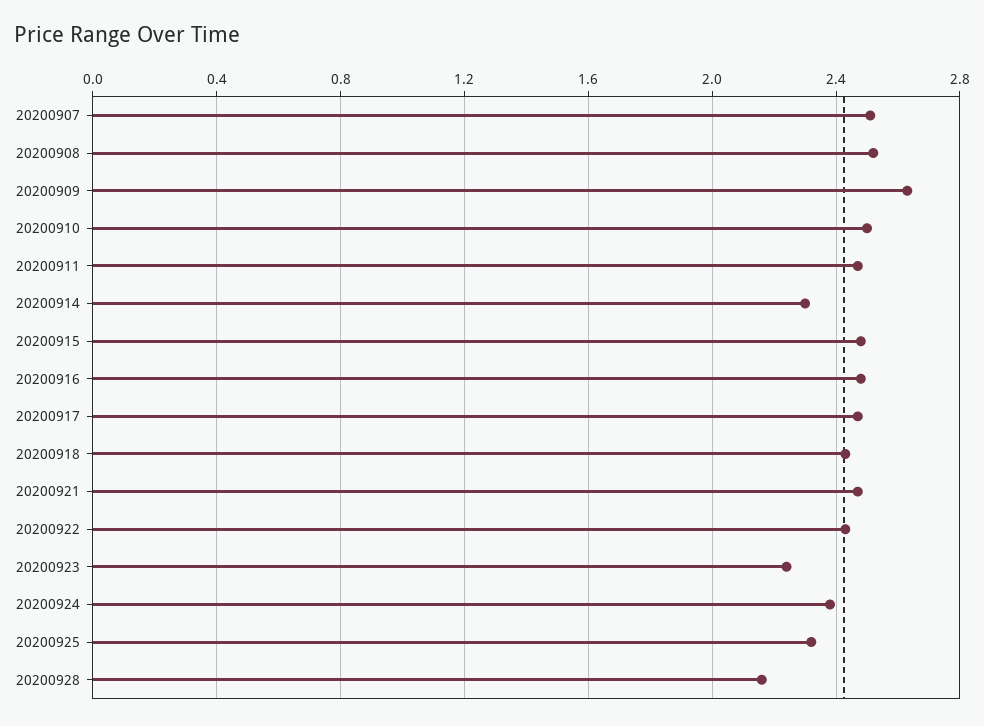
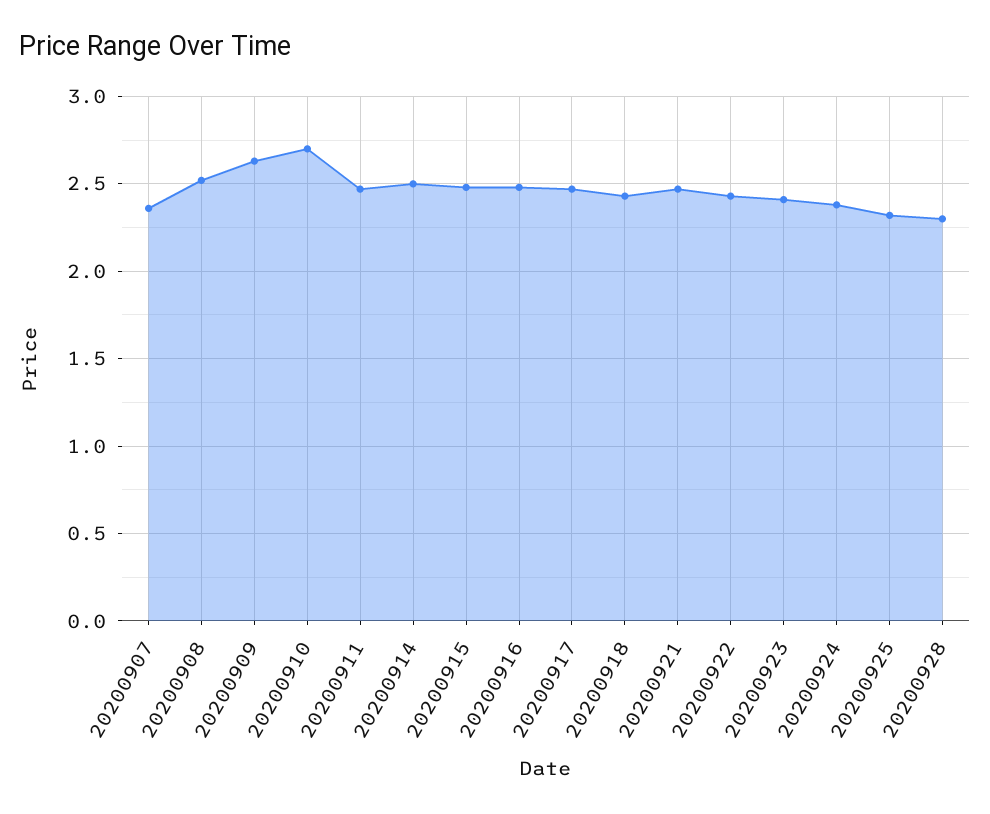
  {
-   "20200907": 2.5,
+   "20200907": 2.35,
    "20200908": 2.5,
    "20200909": 2.65,
-   "20200910": 2.5,
+   "20200910": 2.7,
    "20200911": 2.45,
-   "20200914": 2.3,
+   "20200914": 2.5,
    "20200915": 2.5,
    "20200916": 2.5,
    "20200917": 2.45,
    "20200918": 2.45,
    "20200921": 2.45,
    "20200922": 2.45,
-   "20200923": 2.25,
+   "20200923": 2.4,
    "20200924": 2.4,
    "20200925": 2.3,
-   "20200928": 2.15
+   "20200928": 2.3
  }

